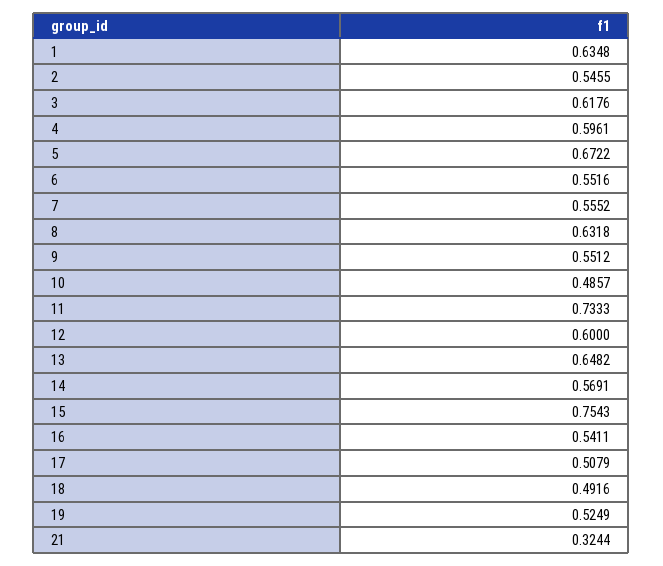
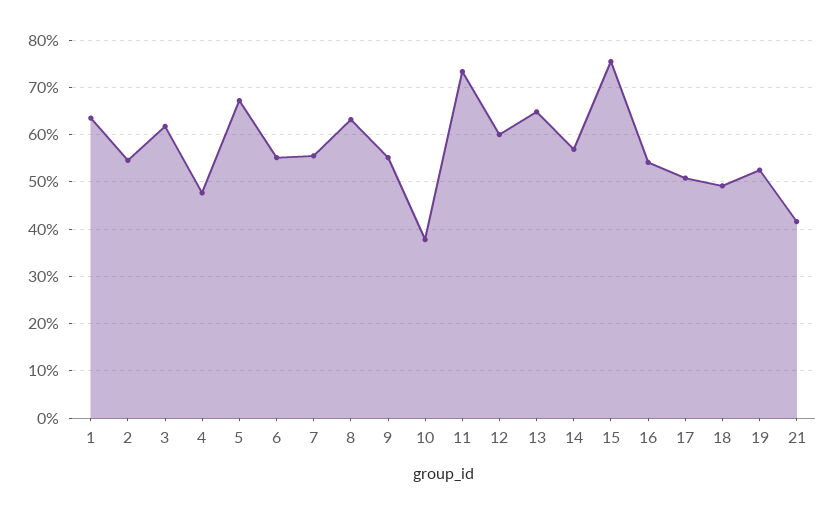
  {
    "1": 0.6348,
    "2": 0.5455,
    "3": 0.6176,
-   "4": 0.5961,
+   "4": 0.48,
    "5": 0.6722,
    "6": 0.5516,
    "7": 0.5552,
    "8": 0.6318,
    "9": 0.5512,
-   "10": 0.4857,
+   "10": 0.38,
    "11": 0.7333,
    "12": 0.6,
    "13": 0.6482,
    "14": 0.5691,
    "15": 0.7543,
    "16": 0.5411,
    "17": 0.5079,
    "18": 0.4916,
    "19": 0.5249,
-   "21": 0.3244
+   "21": 0.42
  }

